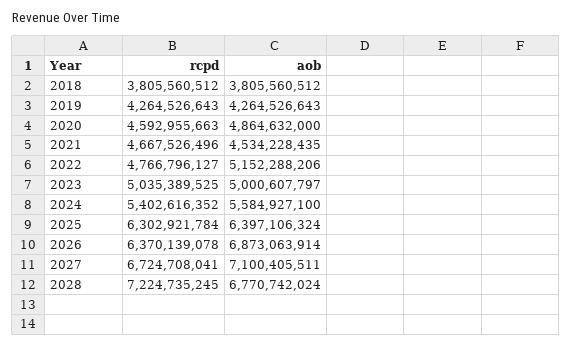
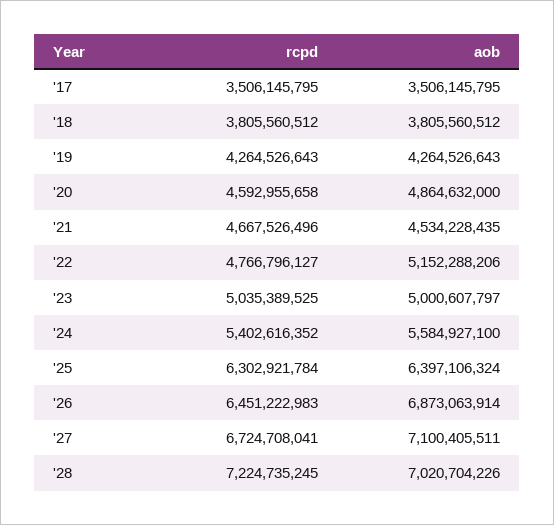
  {
    "rcpd": {
      "2018": 3805560512,
      "2019": 4264526643,
-     "2020": 4592955663,
+     "2020": 4592955658,
      "2021": 4667526496,
      "2022": 4766796127,
      "2023": 5035389525,
      "2024": 5402616352,
      "2025": 6302921784,
-     "2026": 6370139078,
+     "2026": 6451222983,
      "2027": 6724708041,
-     "2028": 7224735245
+     "2028": 7224735245,
+     "'17": 3506145795
    },
    "aob": {
      "2018": 3805560512,
      "2019": 4264526643,
      "2020": 4864632000,
      "2021": 4534228435,
      "2022": 5152288206,
      "2023": 5000607797,
      "2024": 5584927100,
      "2025": 6397106324,
      "2026": 6873063914,
      "2027": 7100405511,
-     "2028": 6770742024
+     "2028": 7020704226,
+     "'17": 3506145795
    }
  }

